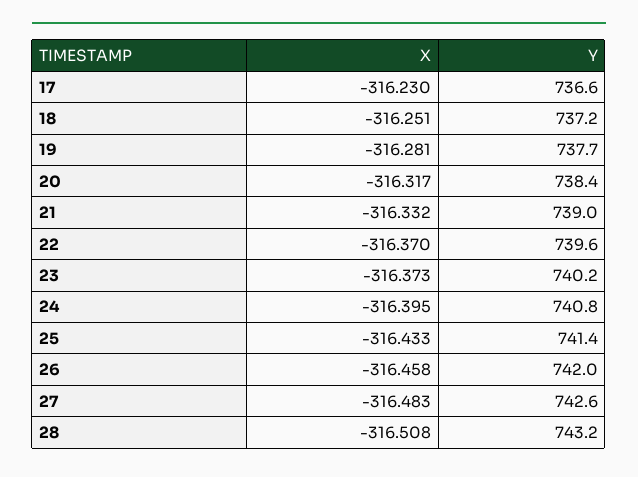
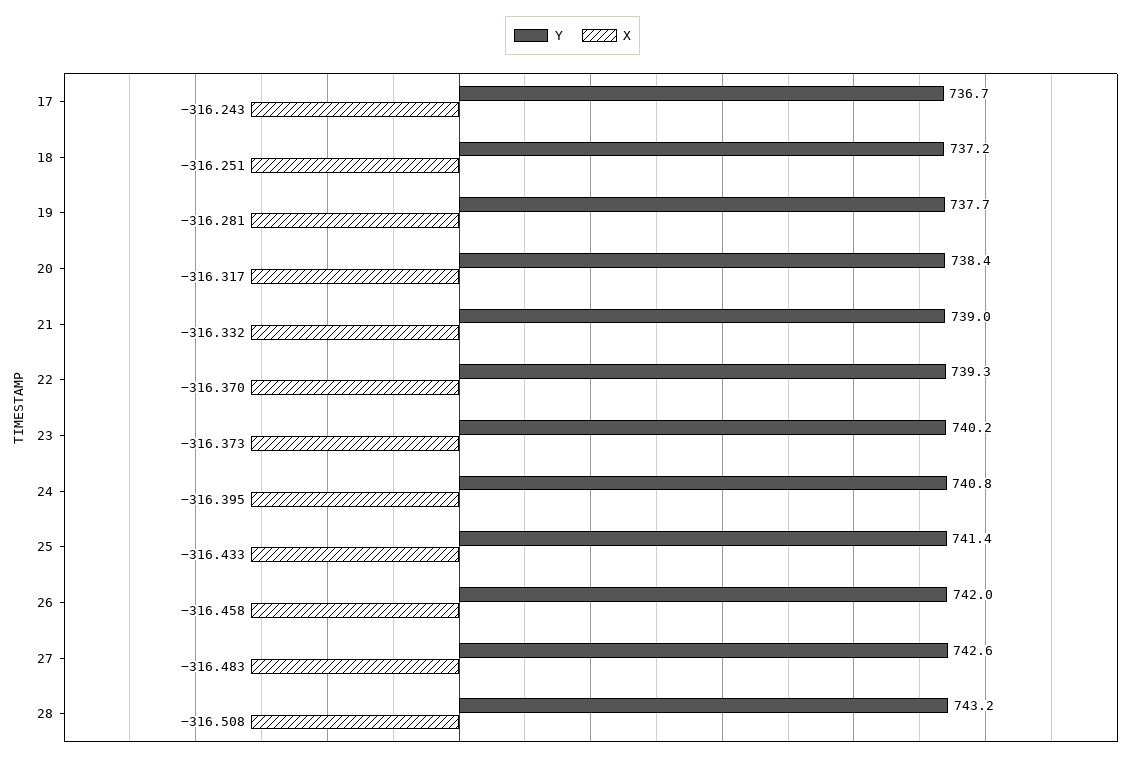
  {
    "X": {
-     "17": -316.23,
+     "17": -316.243,
      "18": -316.251,
      "19": -316.281,
      "20": -316.317,
      "21": -316.332,
      "22": -316.37,
      "23": -316.373,
      "24": -316.395,
      "25": -316.433,
      "26": -316.458,
      "27": -316.483,
      "28": -316.508
    },
    "Y": {
-     "17": 736.6,
+     "17": 736.7,
      "18": 737.2,
      "19": 737.7,
      "20": 738.4,
      "21": 739,
-     "22": 739.6,
+     "22": 739.3,
      "23": 740.2,
      "24": 740.8,
      "25": 741.4,
      "26": 742,
      "27": 742.6,
      "28": 743.2
    }
  }

